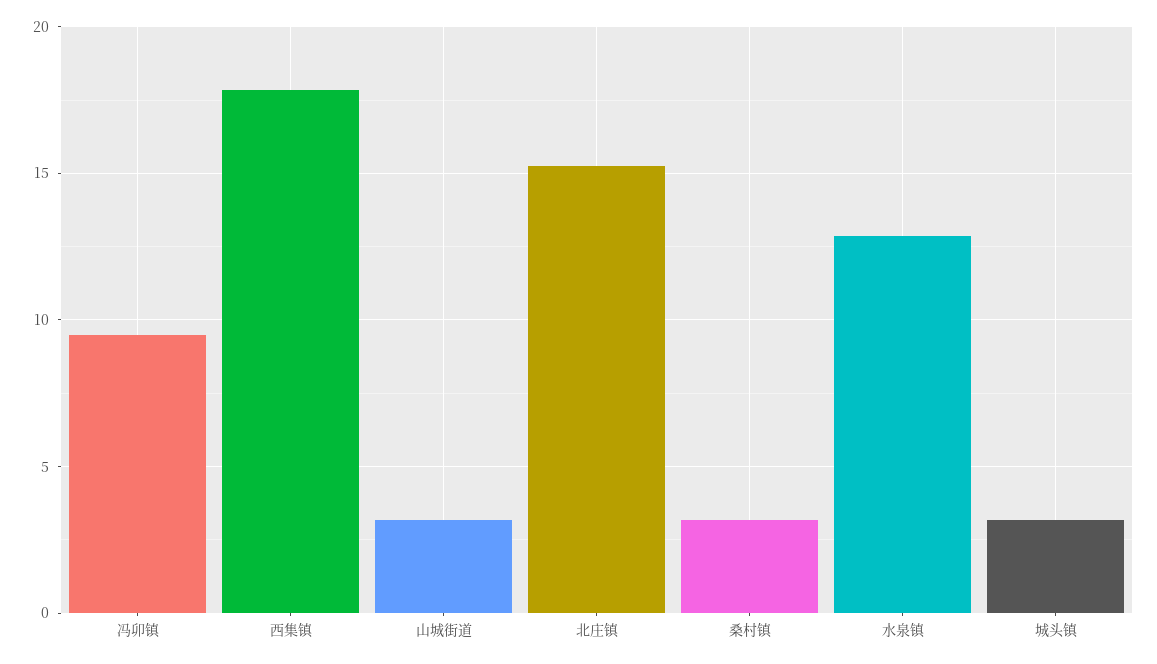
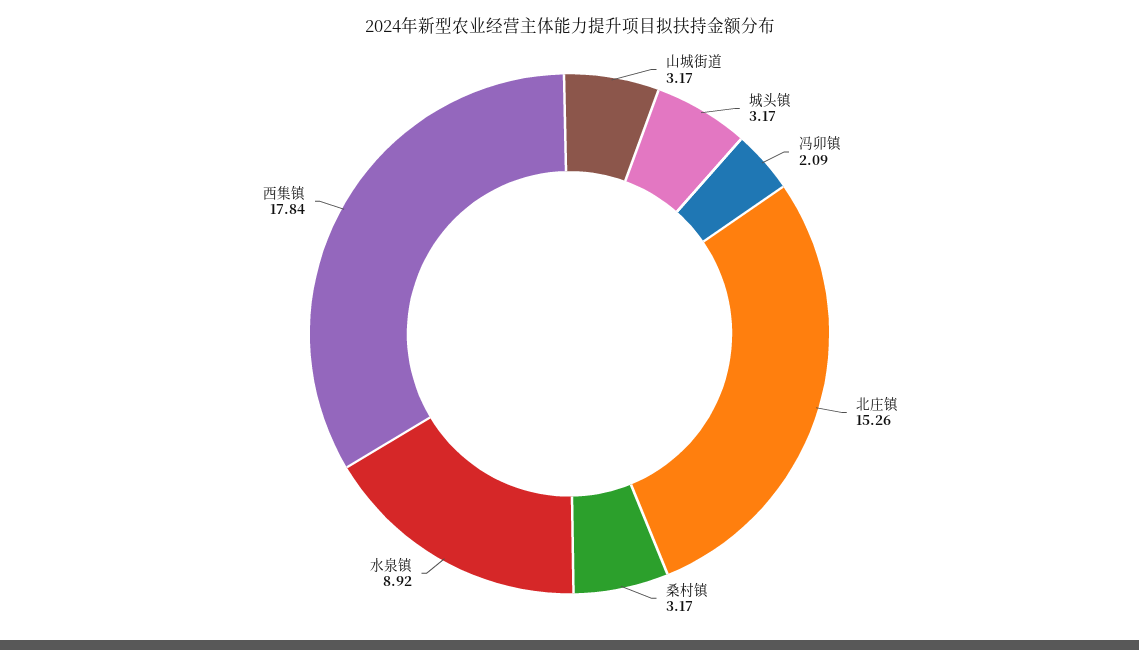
  {
-   "冯卯镇": 9.5,
+   "冯卯镇": 2.09,
    "西集镇": 17.84,
    "山城街道": 3.17,
    "北庄镇": 15.26,
    "桑村镇": 3.17,
-   "水泉镇": 13,
+   "水泉镇": 8.92,
    "城头镇": 3.17
  }

